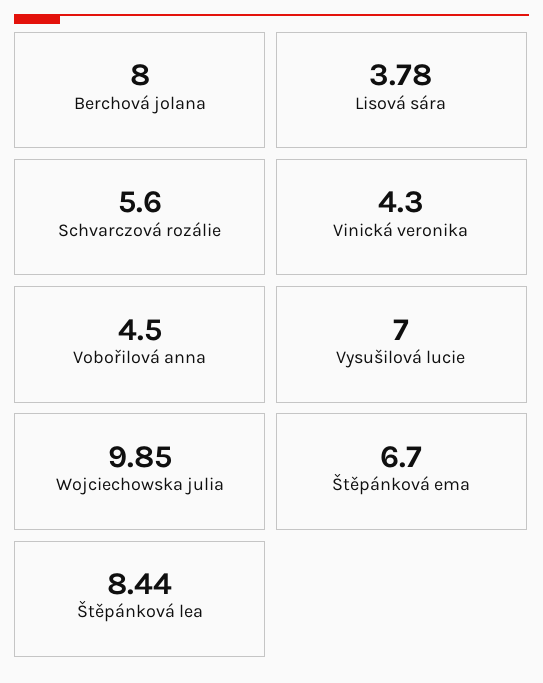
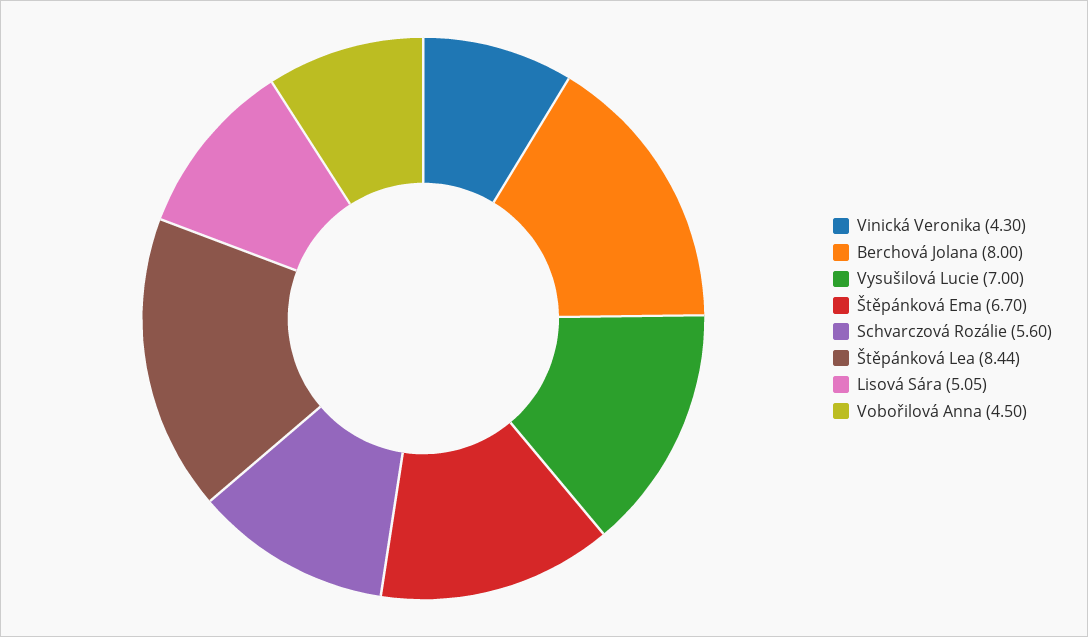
  {
    "Berchová jolana": 8,
-   "Lisová sára": 3.78,
+   "Lisová sára": 5.05,
    "Schvarczová rozálie": 5.6,
    "Vinická veronika": 4.3,
    "Vobořilová anna": 4.5,
    "Vysušilová lucie": 7,
-   "Wojciechowska julia": 9.85,
    "Štěpánková ema": 6.7,
    "Štěpánková lea": 8.44
  }

